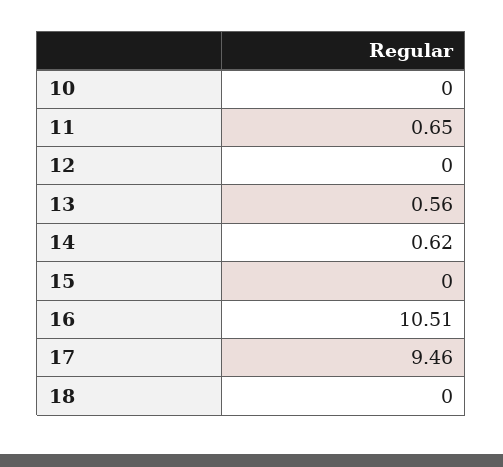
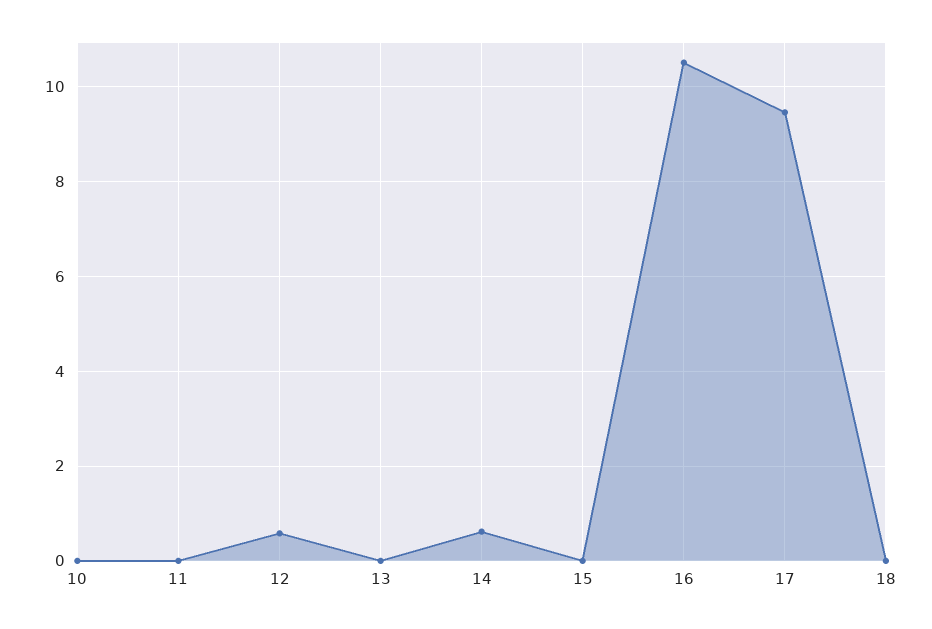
  {
    "10": 0,
-   "11": 0.65,
+   "11": 0,
-   "12": 0,
+   "12": 0.6,
-   "13": 0.56,
+   "13": 0,
    "14": 0.62,
    "15": 0,
    "16": 10.51,
    "17": 9.46,
    "18": 0
  }

